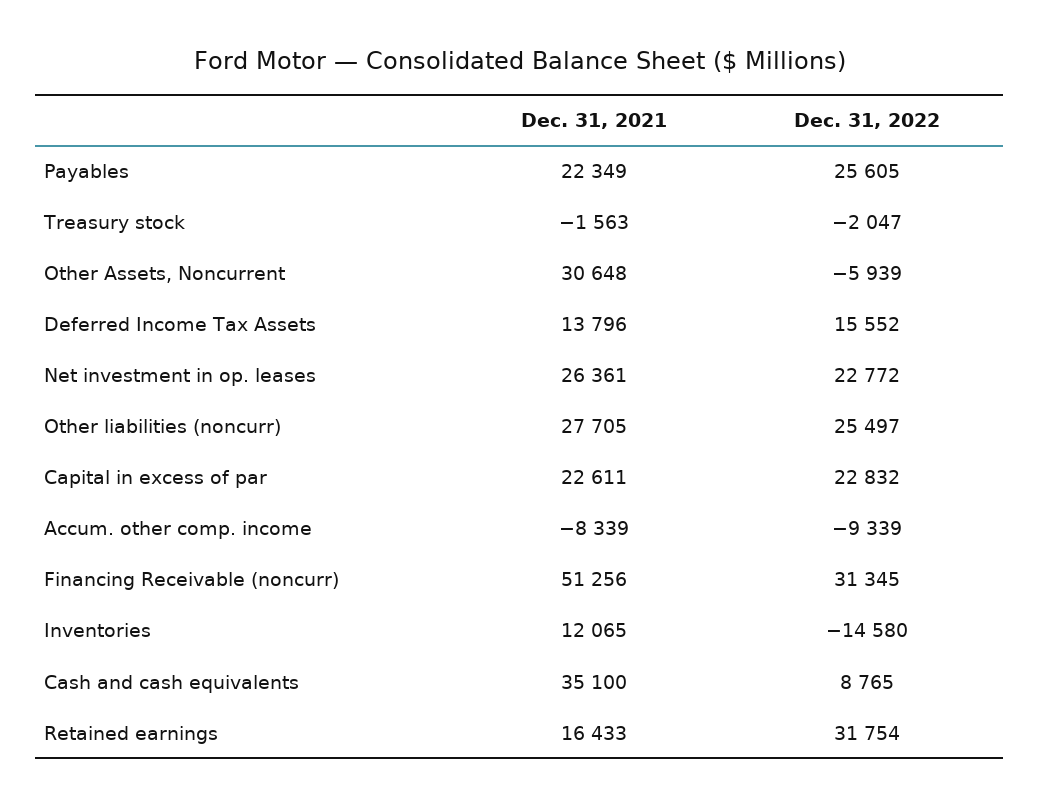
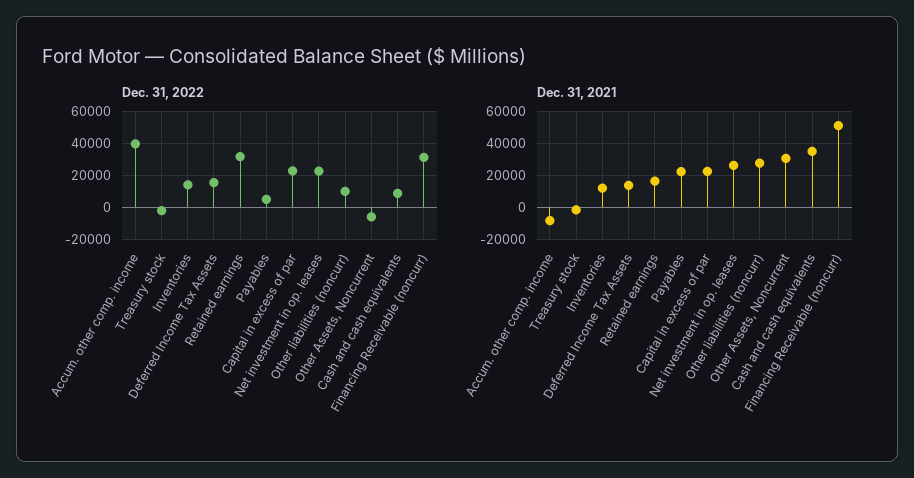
  {
    "Dec. 31, 2021": {
      "Payables": 22349,
      "Treasury stock": -1563,
      "Other Assets, Noncurrent": 30648,
      "Deferred Income Tax Assets": 13796,
      "Net investment in op. leases": 26361,
      "Other liabilities (noncurr)": 27705,
      "Capital in excess of par": 22611,
      "Accum. other comp. income": -8339,
      "Financing Receivable (noncurr)": 51256,
      "Inventories": 12065,
      "Cash and cash equivalents": 35100,
      "Retained earnings": 16433
    },
    "Dec. 31, 2022": {
-     "Payables": 25605,
+     "Payables": 5000,
      "Treasury stock": -2047,
      "Other Assets, Noncurrent": -5939,
      "Deferred Income Tax Assets": 15552,
      "Net investment in op. leases": 22772,
-     "Other liabilities (noncurr)": 25497,
+     "Other liabilities (noncurr)": 10000,
      "Capital in excess of par": 22832,
-     "Accum. other comp. income": -9339,
+     "Accum. other comp. income": 40000,
      "Financing Receivable (noncurr)": 31345,
-     "Inventories": -14580,
+     "Inventories": 15000,
      "Cash and cash equivalents": 8765,
      "Retained earnings": 31754
    }
  }

